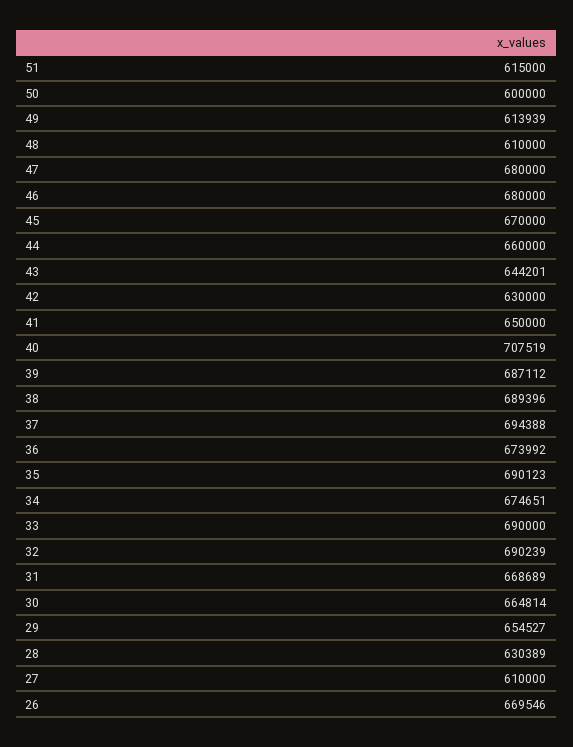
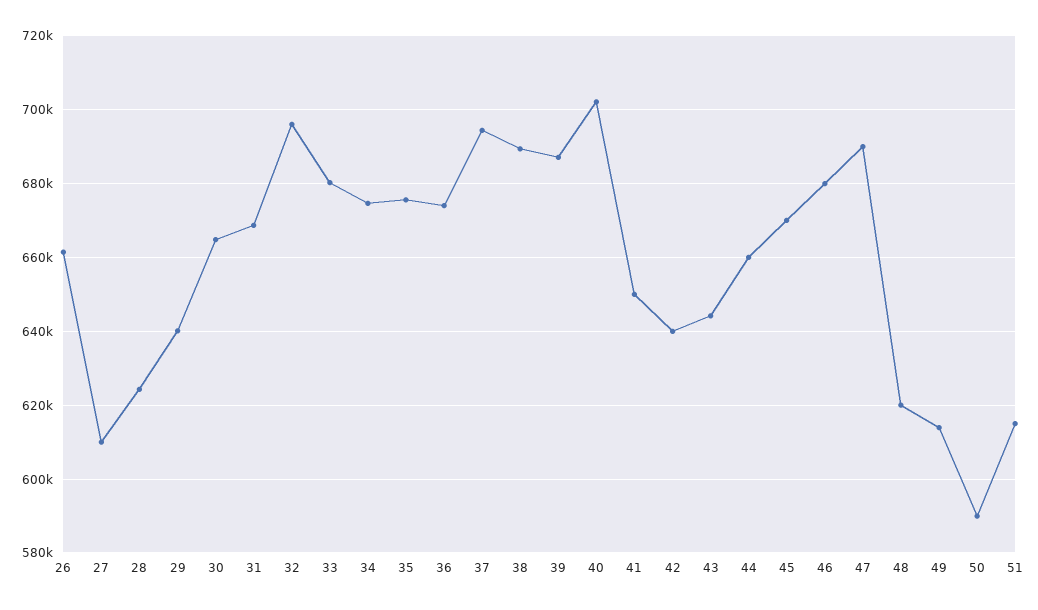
  {
    "51": 615000,
-   "50": 600000,
+   "50": 590000,
    "49": 613939,
-   "48": 610000,
+   "48": 620000,
-   "47": 680000,
+   "47": 690000,
    "46": 680000,
    "45": 670000,
    "44": 660000,
    "43": 644201,
-   "42": 630000,
+   "42": 640000,
    "41": 650000,
-   "40": 707519,
+   "40": 702000,
    "39": 687112,
    "38": 689396,
    "37": 694388,
    "36": 673992,
-   "35": 690123,
+   "35": 676000,
    "34": 674651,
-   "33": 690000,
+   "33": 680000,
-   "32": 690239,
+   "32": 696000,
    "31": 668689,
    "30": 664814,
-   "29": 654527,
+   "29": 640000,
-   "28": 630389,
+   "28": 624000,
    "27": 610000,
-   "26": 669546
+   "26": 662000
  }

